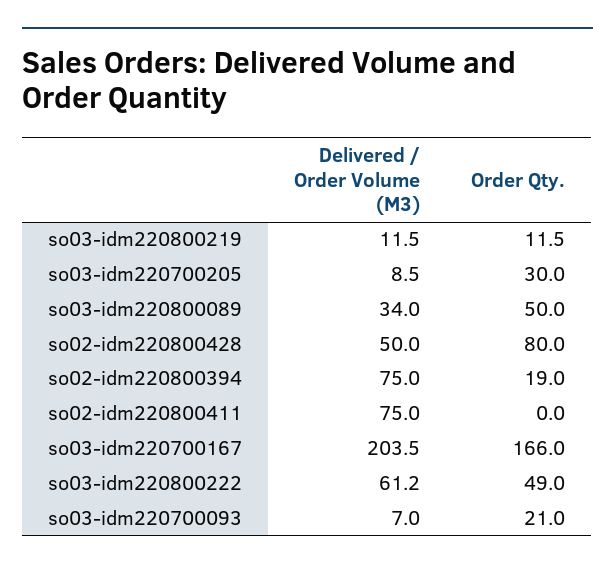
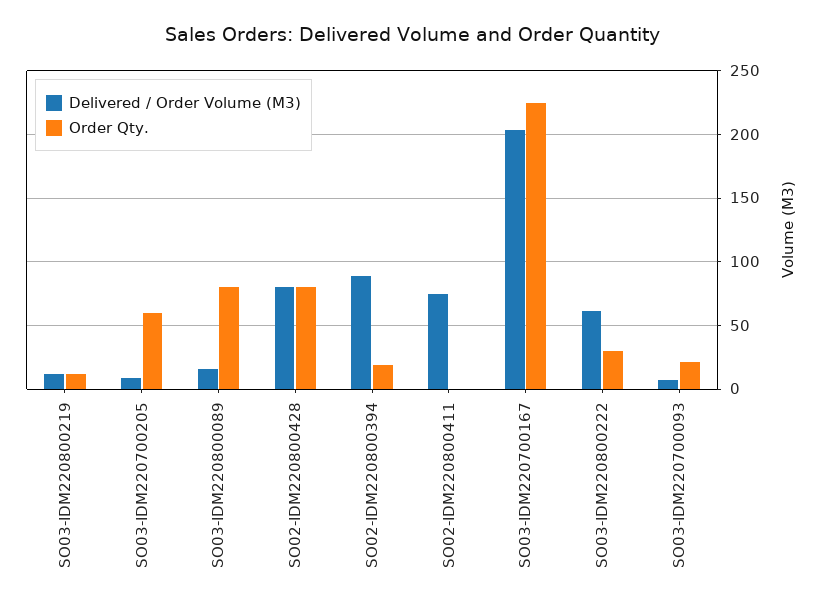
  {
    "Delivered / Order Volume (M3)": {
      "so03-idm220800219": 11.5,
      "so03-idm220700205": 8.5,
-     "so03-idm220800089": 34,
+     "so03-idm220800089": 15,
-     "so02-idm220800428": 50,
+     "so02-idm220800428": 80,
-     "so02-idm220800394": 75,
+     "so02-idm220800394": 90,
      "so02-idm220800411": 75,
      "so03-idm220700167": 203.5,
      "so03-idm220800222": 61.2,
      "so03-idm220700093": 7
    },
    "Order Qty.": {
      "so03-idm220800219": 11.5,
-     "so03-idm220700205": 30,
+     "so03-idm220700205": 60,
-     "so03-idm220800089": 50,
+     "so03-idm220800089": 80,
      "so02-idm220800428": 80,
      "so02-idm220800394": 19,
      "so02-idm220800411": 0,
-     "so03-idm220700167": 166,
+     "so03-idm220700167": 225,
-     "so03-idm220800222": 49,
+     "so03-idm220800222": 30,
      "so03-idm220700093": 21
    }
  }

